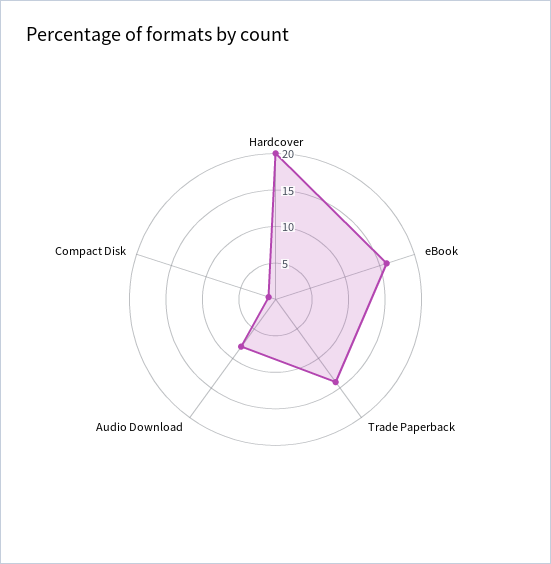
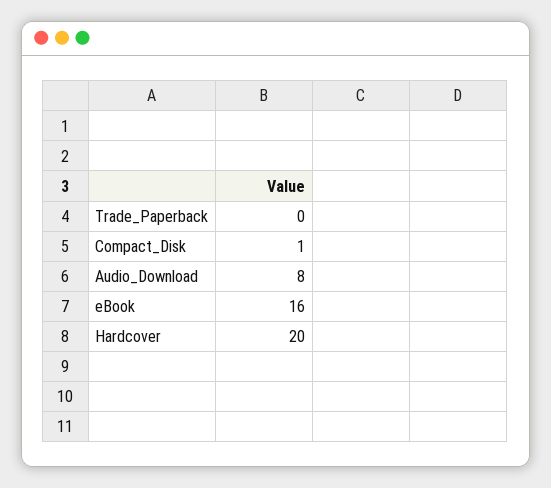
  {
    "Hardcover": 20,
    "eBook": 16,
-   "Trade Paperback": 15,
+   "Trade Paperback": 0,
    "Audio Download": 8,
    "Compact Disk": 1
  }

